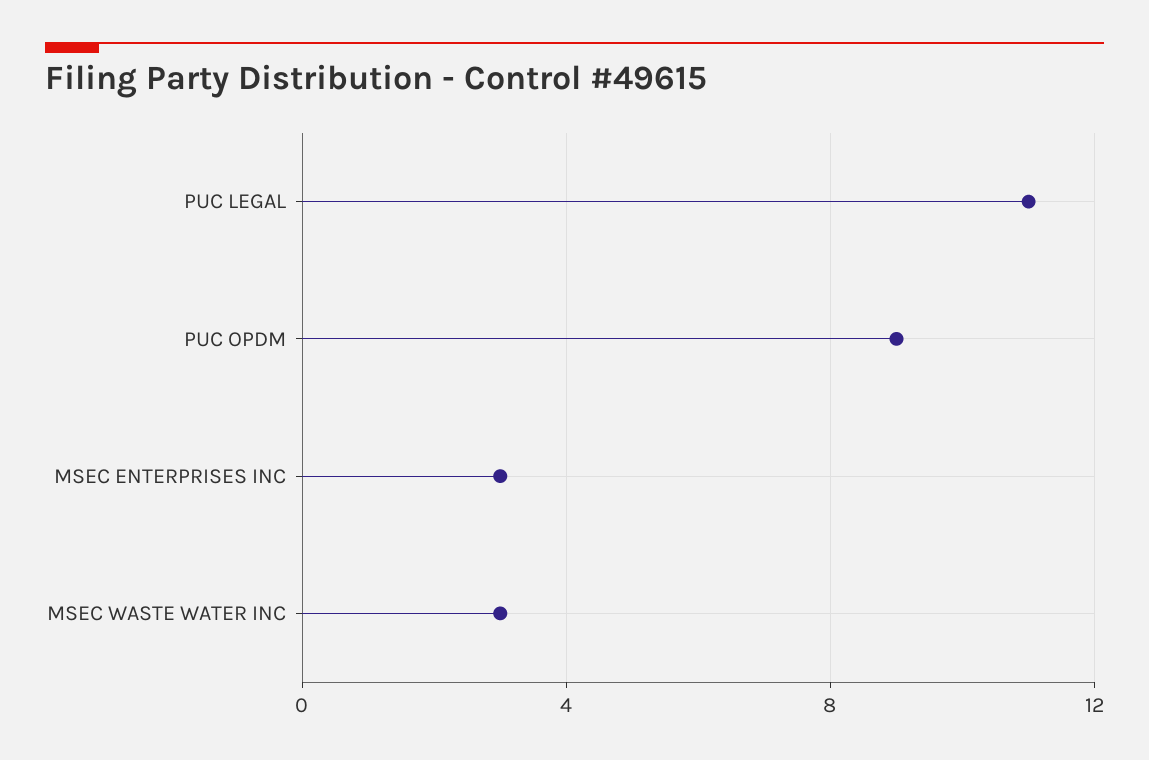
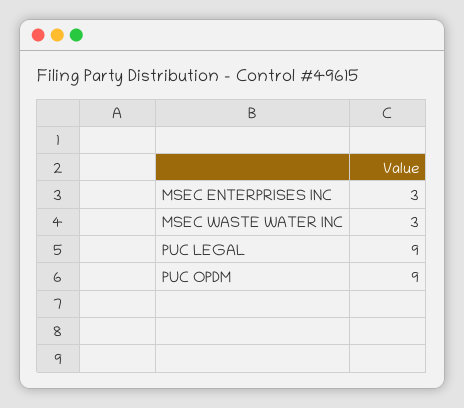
  {
-   "PUC LEGAL": 11,
+   "PUC LEGAL": 9,
    "PUC OPDM": 9,
    "MSEC ENTERPRISES INC": 3,
    "MSEC WASTE WATER INC": 3
  }

